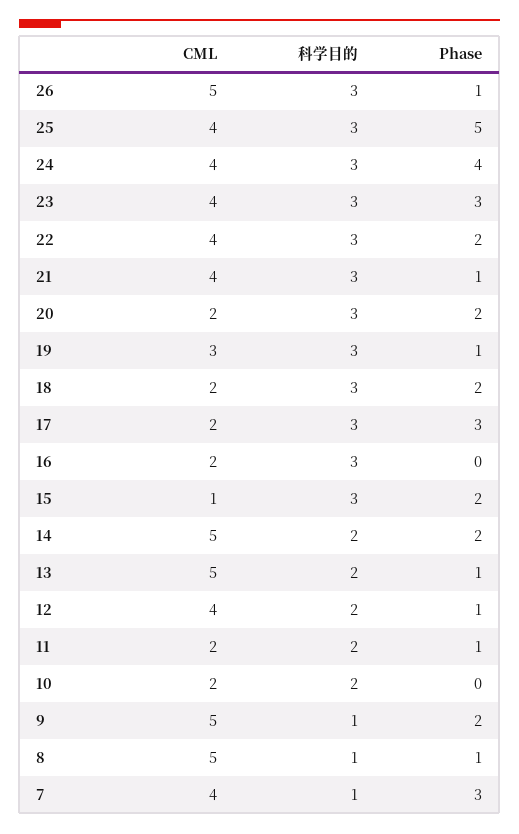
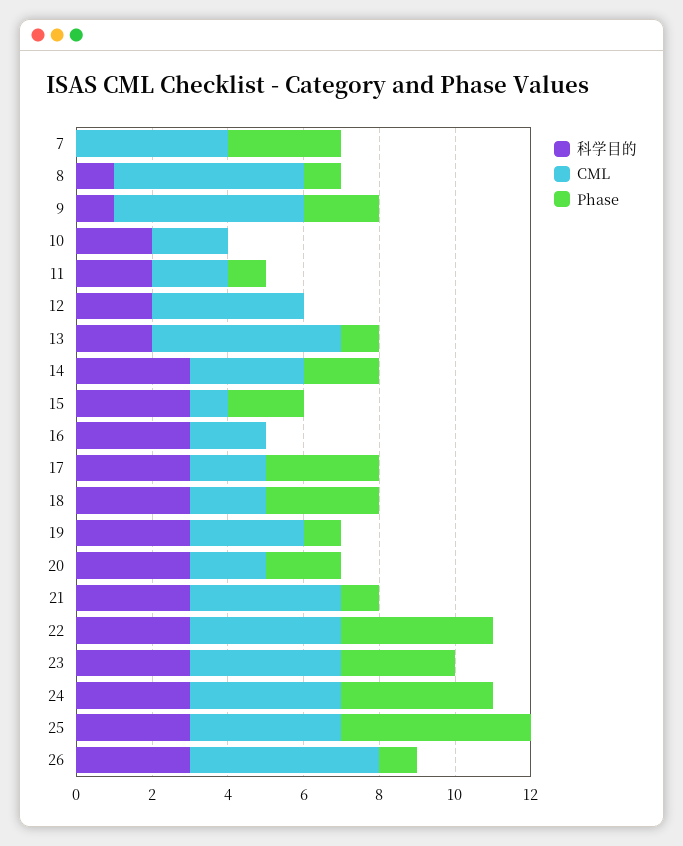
  {
    "CML": {
      "26": 5,
      "25": 4,
      "24": 4,
      "23": 4,
      "22": 4,
      "21": 4,
      "20": 2,
      "19": 3,
      "18": 2,
      "17": 2,
      "16": 2,
      "15": 1,
-     "14": 5,
+     "14": 3,
      "13": 5,
      "12": 4,
      "11": 2,
      "10": 2,
      "9": 5,
      "8": 5,
      "7": 4
    },
    "科学目的": {
      "26": 3,
      "25": 3,
      "24": 3,
      "23": 3,
      "22": 3,
      "21": 3,
      "20": 3,
      "19": 3,
      "18": 3,
      "17": 3,
      "16": 3,
      "15": 3,
-     "14": 2,
+     "14": 3,
      "13": 2,
      "12": 2,
      "11": 2,
      "10": 2,
      "9": 1,
      "8": 1,
-     "7": 1
+     "7": 0
    },
    "Phase": {
      "26": 1,
      "25": 5,
      "24": 4,
      "23": 3,
-     "22": 2,
+     "22": 4,
      "21": 1,
      "20": 2,
      "19": 1,
-     "18": 2,
+     "18": 3,
      "17": 3,
      "16": 0,
      "15": 2,
      "14": 2,
      "13": 1,
-     "12": 1,
+     "12": 0,
      "11": 1,
      "10": 0,
      "9": 2,
      "8": 1,
      "7": 3
    }
  }

